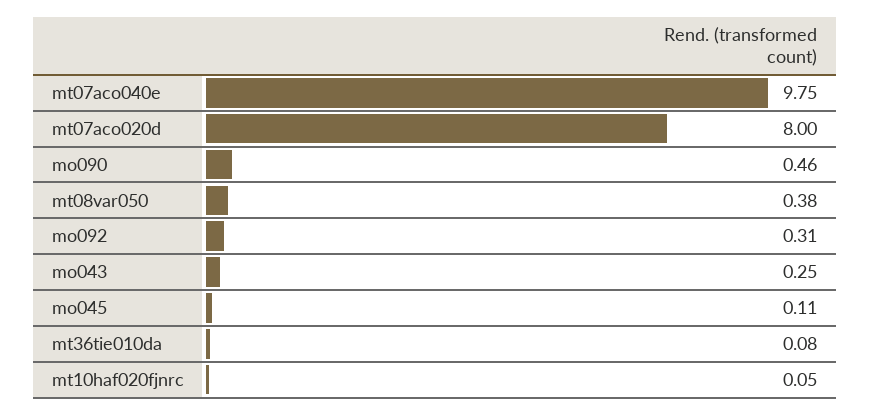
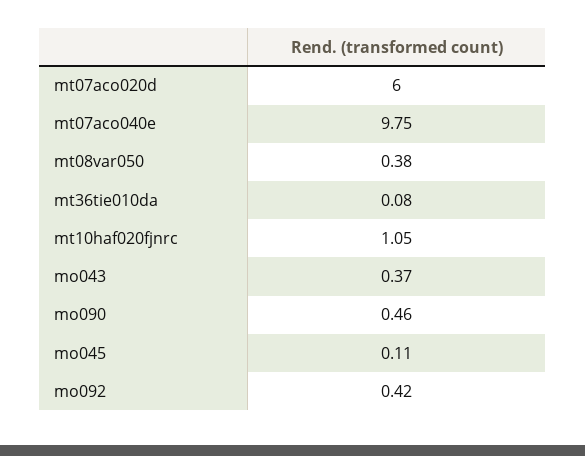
  {
    "mt07aco040e": 9.75,
-   "mt07aco020d": 8,
+   "mt07aco020d": 6,
    "mo090": 0.46,
    "mt08var050": 0.38,
-   "mo092": 0.31,
+   "mo092": 0.42,
-   "mo043": 0.25,
+   "mo043": 0.37,
    "mo045": 0.11,
    "mt36tie010da": 0.08,
-   "mt10haf020fjnrc": 0.05
+   "mt10haf020fjnrc": 1.05
  }

